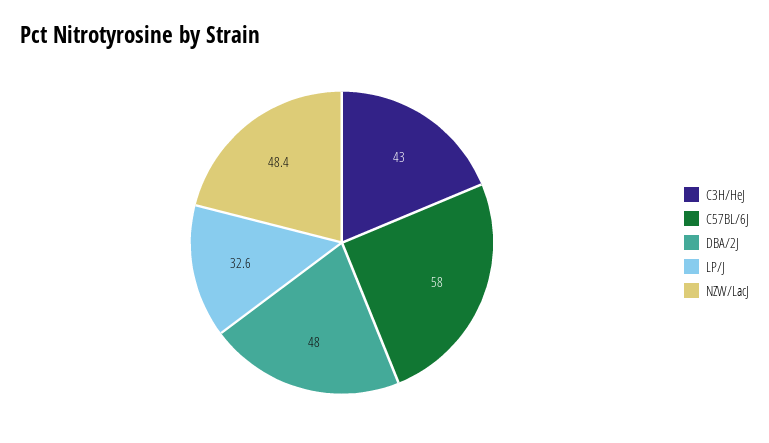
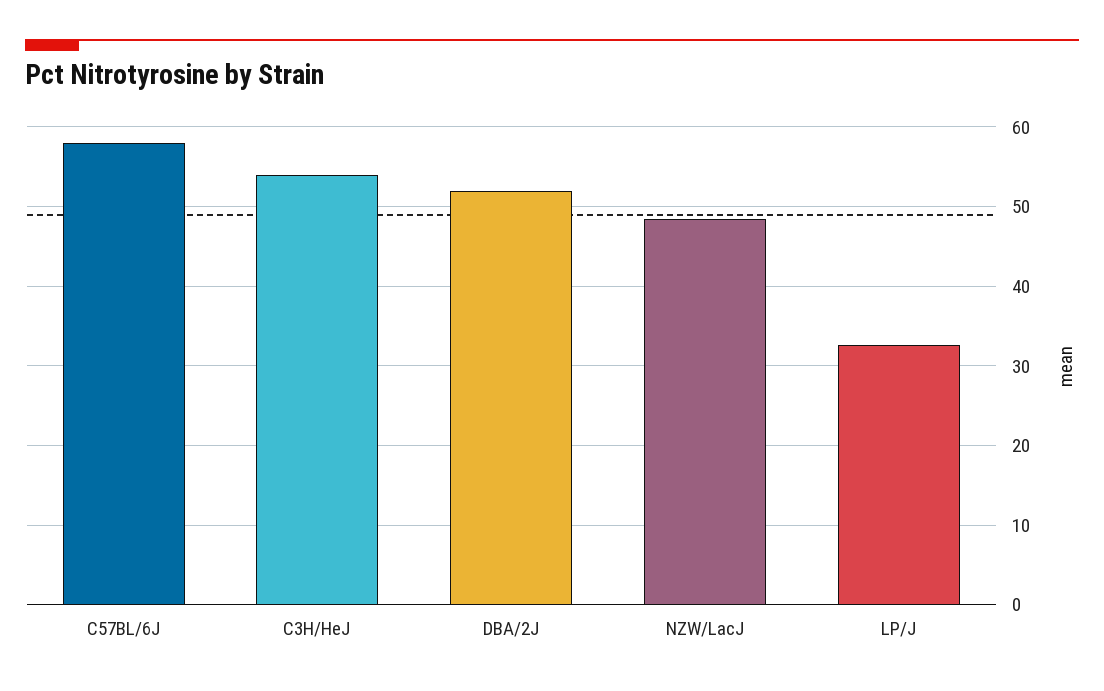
  {
-   "C3H/HeJ": 43,
+   "C3H/HeJ": 54,
    "C57BL/6J": 58,
-   "DBA/2J": 48,
+   "DBA/2J": 52,
    "LP/J": 32.6,
    "NZW/LacJ": 48.4
  }

